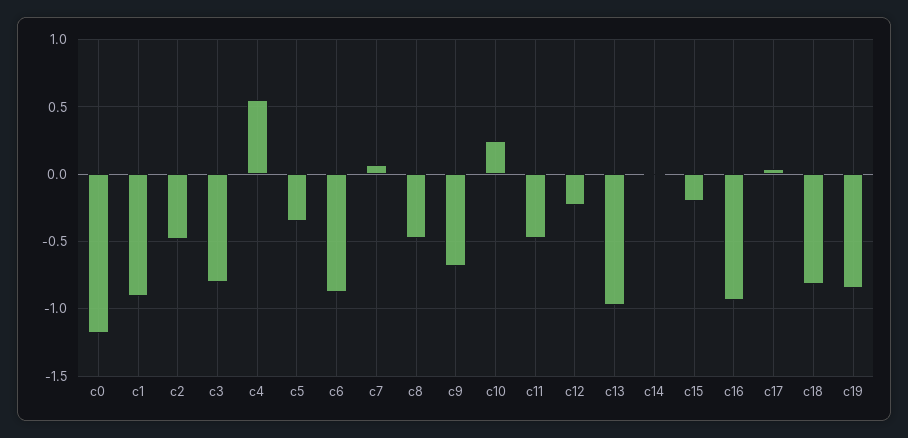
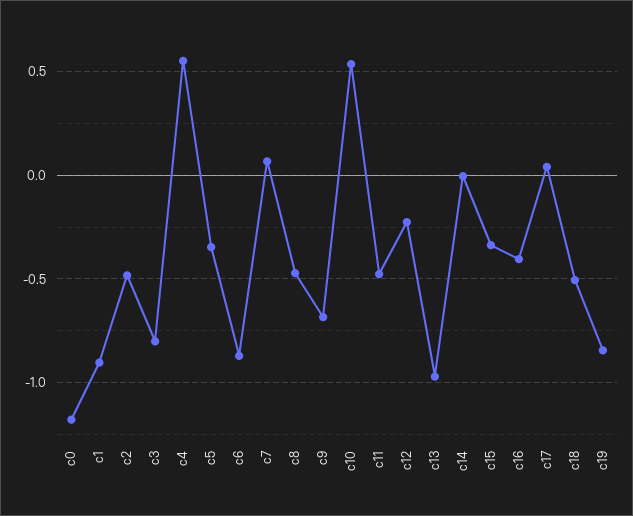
  {
    "c0": -1.2,
    "c1": -0.9,
    "c2": -0.5,
    "c3": -0.8,
    "c4": 0.55,
    "c5": -0.35,
    "c6": -0.85,
    "c7": 0.05,
    "c8": -0.45,
    "c9": -0.7,
-   "c10": 0.25,
+   "c10": 0.55,
    "c11": -0.5,
    "c12": -0.25,
    "c13": -0.95,
    "c14": 0,
-   "c15": -0.2,
+   "c15": -0.35,
-   "c16": -0.95,
+   "c16": -0.4,
    "c17": 0.05,
-   "c18": -0.8,
+   "c18": -0.5,
    "c19": -0.85
  }

